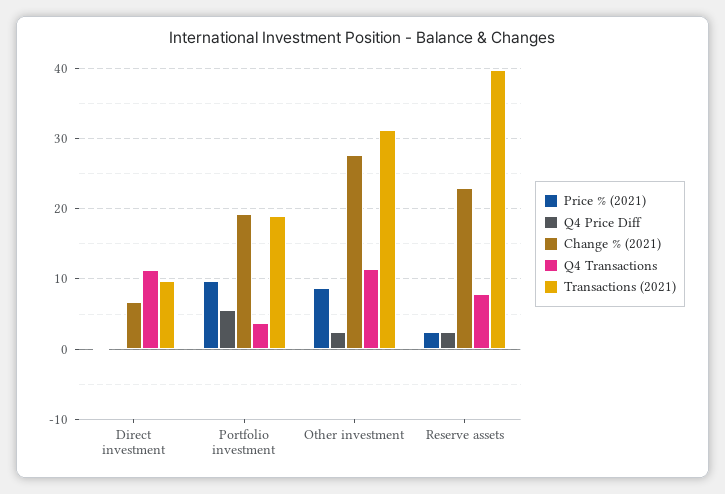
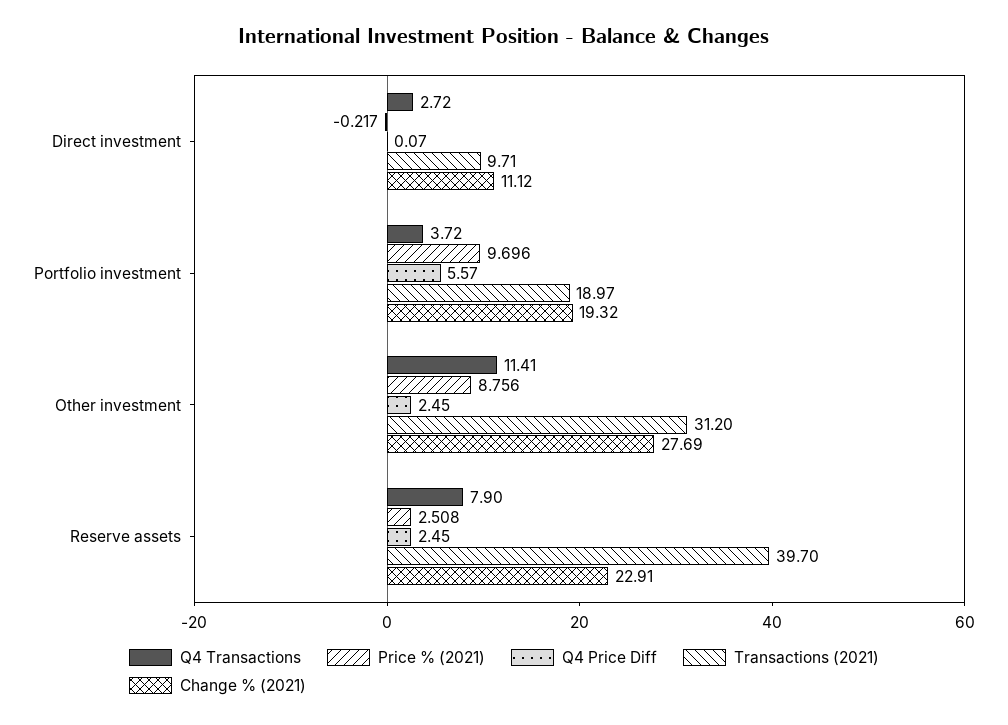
  {
    "Price % (2021)": {
      "Direct investment": -0.217,
      "Portfolio investment": 9.696,
      "Other investment": 8.756,
      "Reserve assets": 2.508
    },
    "Q4 Price Diff": {
      "Direct investment": 0.07,
      "Portfolio investment": 5.57,
      "Other investment": 2.45,
      "Reserve assets": 2.45
    },
    "Change % (2021)": {
-     "Direct investment": 7,
+     "Direct investment": 11.12,
      "Portfolio investment": 19.32,
      "Other investment": 27.69,
      "Reserve assets": 22.91
    },
    "Q4 Transactions": {
-     "Direct investment": 11,
+     "Direct investment": 2.72,
      "Portfolio investment": 3.72,
      "Other investment": 11.41,
      "Reserve assets": 7.9
    },
    "Transactions (2021)": {
      "Direct investment": 9.71,
      "Portfolio investment": 18.97,
      "Other investment": 31.2,
      "Reserve assets": 39.7
    }
  }

